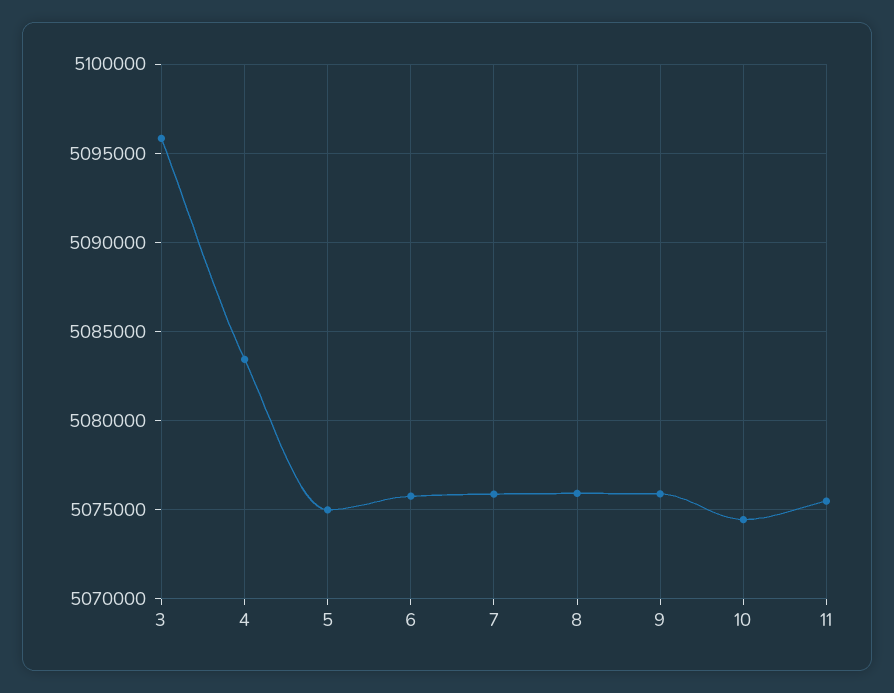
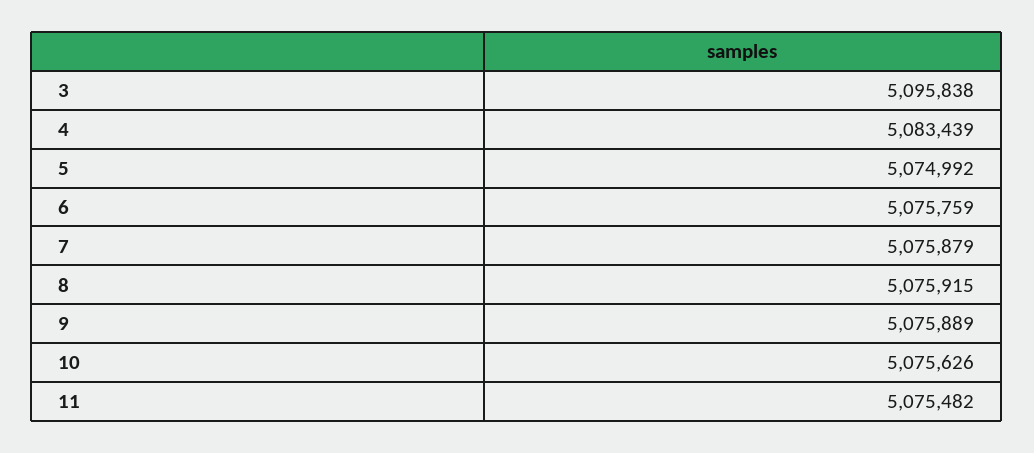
  {
    "3": 5095838,
    "4": 5083439,
    "5": 5074992,
    "6": 5075759,
    "7": 5075879,
    "8": 5075915,
    "9": 5075889,
-   "10": 5074500,
+   "10": 5075626,
    "11": 5075482
  }

